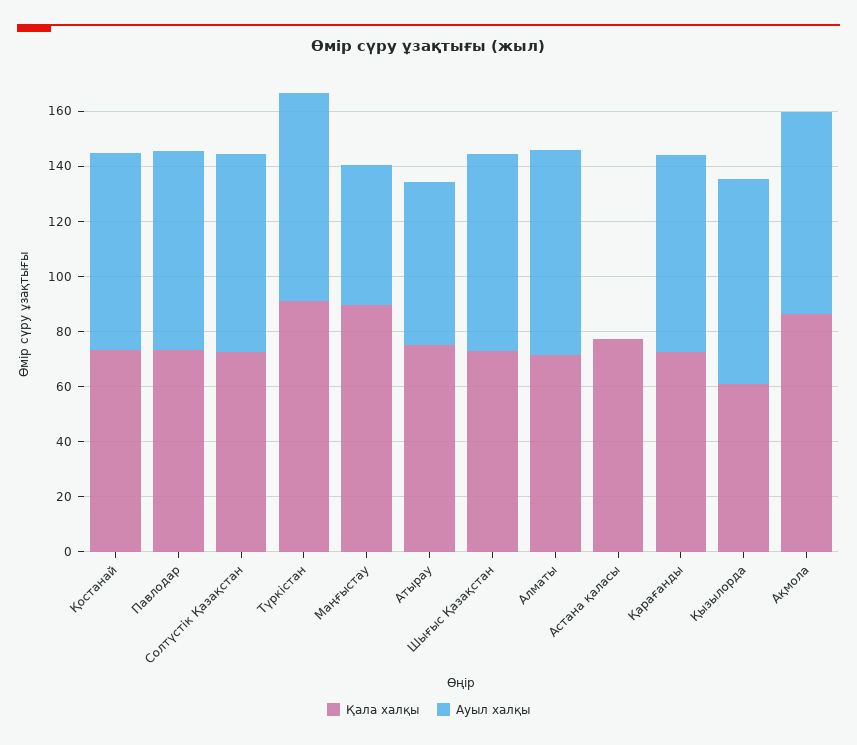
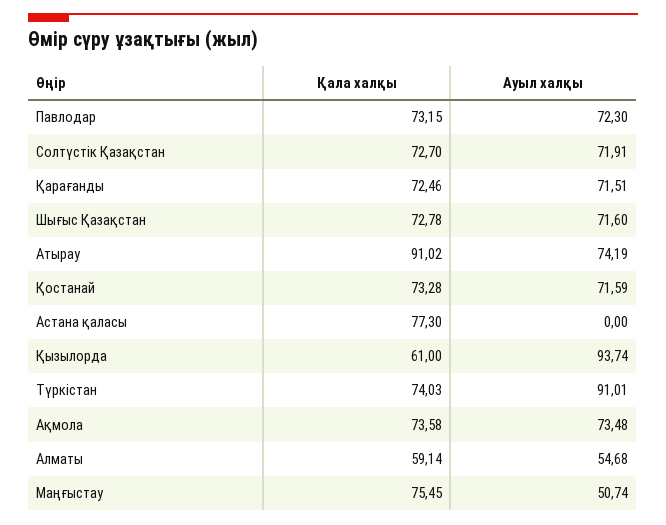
  {
    "Қала халқы": {
      "Қостанай": 73.28,
      "Павлодар": 73.15,
      "Солтүстік Қазақстан": 72.7,
-     "Түркістан": 90,
+     "Түркістан": 74.03,
-     "Маңғыстау": 90,
+     "Маңғыстау": 75.45,
-     "Атырау": 75,
+     "Атырау": 91.02,
      "Шығыс Қазақстан": 72.78,
-     "Алматы": 70,
+     "Алматы": 59.14,
      "Астана қаласы": 77.3,
      "Қарағанды": 72.46,
      "Қызылорда": 61,
-     "Ақмола": 85
+     "Ақмола": 73.58
    },
    "Ауыл халқы": {
      "Қостанай": 71.59,
      "Павлодар": 72.3,
      "Солтүстік Қазақстан": 71.91,
-     "Түркістан": 75,
+     "Түркістан": 91.01,
      "Маңғыстау": 50.74,
-     "Атырау": 60,
+     "Атырау": 74.19,
      "Шығыс Қазақстан": 71.6,
-     "Алматы": 75,
+     "Алматы": 54.68,
      "Астана қаласы": 0,
      "Қарағанды": 71.51,
-     "Қызылорда": 75,
+     "Қызылорда": 93.74,
      "Ақмола": 73.48
    }
  }

